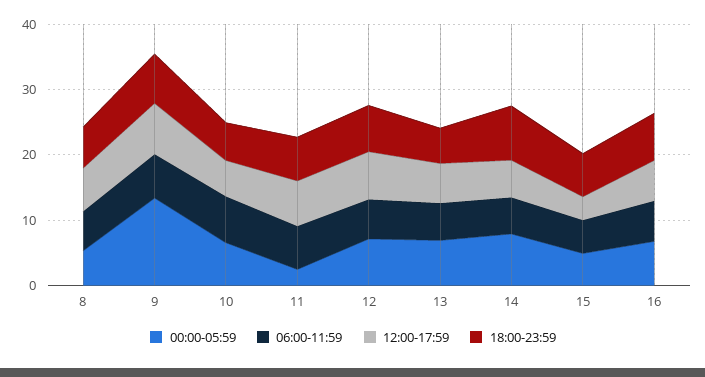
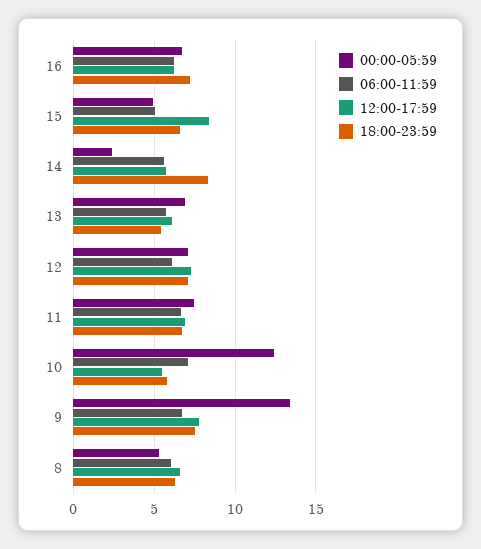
  {
    "00:00-05:59": {
      "8": 5.5,
      "9": 13.5,
-     "10": 6,
+     "10": 12.5,
-     "11": 2,
+     "11": 7.5,
      "12": 7,
      "13": 7,
-     "14": 8,
+     "14": 2.5,
      "15": 5,
      "16": 6.5
    },
    "06:00-11:59": {
      "8": 6,
      "9": 6.5,
      "10": 7,
      "11": 6.5,
      "12": 6,
      "13": 5.5,
      "14": 5.5,
      "15": 5,
      "16": 6
    },
    "12:00-17:59": {
      "8": 6.5,
      "9": 8,
      "10": 5.5,
      "11": 7,
      "12": 7.5,
      "13": 6,
      "14": 5.5,
-     "15": 4,
+     "15": 8.5,
      "16": 6
    },
    "18:00-23:59": {
      "8": 6.5,
      "9": 7.5,
      "10": 6,
      "11": 6.5,
      "12": 7,
      "13": 5.5,
      "14": 8.5,
      "15": 6.5,
      "16": 7
    }
  }

